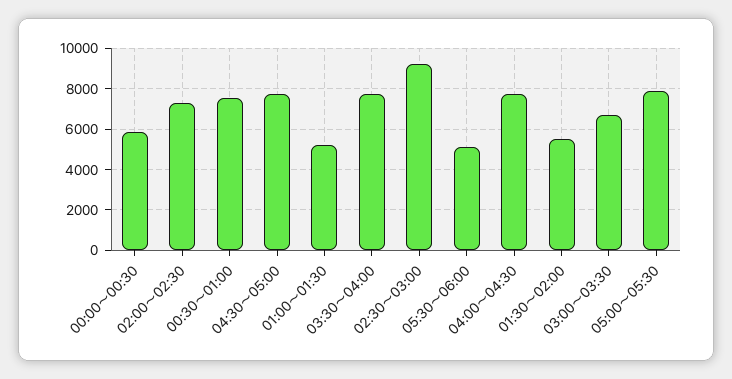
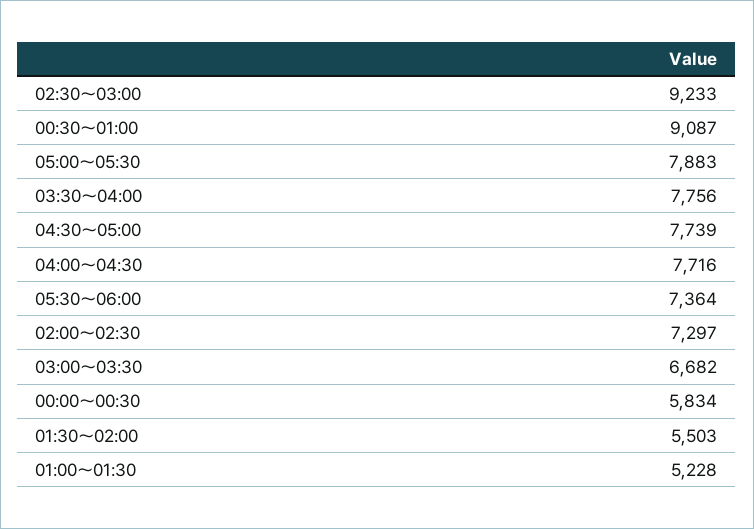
  {
    "00:00～00:30": 5834,
    "02:00～02:30": 7297,
-   "00:30～01:00": 7500,
+   "00:30～01:00": 9087,
    "04:30～05:00": 7739,
    "01:00～01:30": 5228,
    "03:30～04:00": 7756,
    "02:30～03:00": 9233,
-   "05:30～06:00": 5000,
+   "05:30～06:00": 7364,
    "04:00～04:30": 7716,
    "01:30～02:00": 5503,
    "03:00～03:30": 6682,
    "05:00～05:30": 7883
  }

